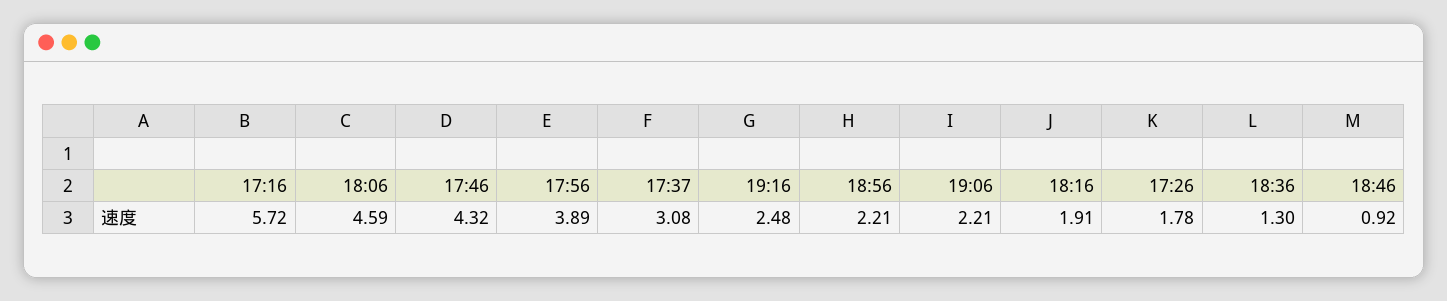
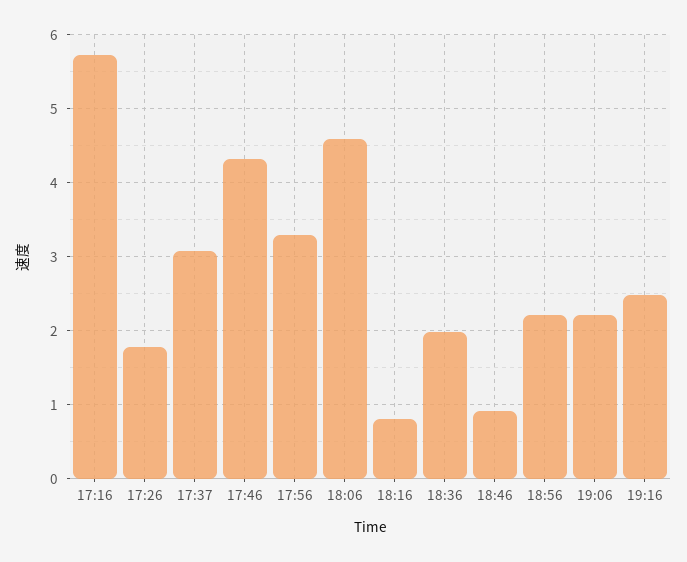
  {
    "17:16": 5.72,
    "18:06": 4.59,
    "17:46": 4.32,
-   "17:56": 3.89,
+   "17:56": 3.3,
    "17:37": 3.08,
    "19:16": 2.48,
    "18:56": 2.21,
    "19:06": 2.21,
-   "18:16": 1.91,
+   "18:16": 0.8,
    "17:26": 1.78,
-   "18:36": 1.3,
+   "18:36": 2,
    "18:46": 0.92
  }

